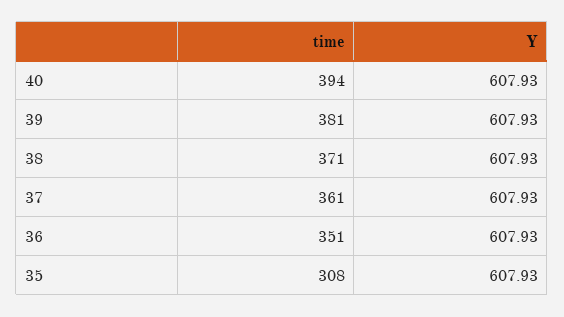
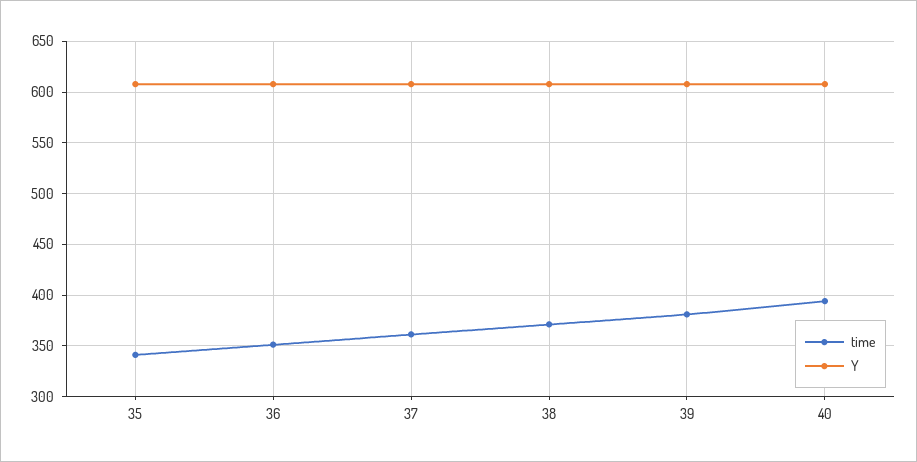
  {
    "time": {
      "40": 394,
      "39": 381,
      "38": 371,
      "37": 361,
      "36": 351,
-     "35": 308
+     "35": 340
    },
    "Y": {
      "40": 607.93,
      "39": 607.93,
      "38": 607.93,
      "37": 607.93,
      "36": 607.93,
      "35": 607.93
    }
  }

